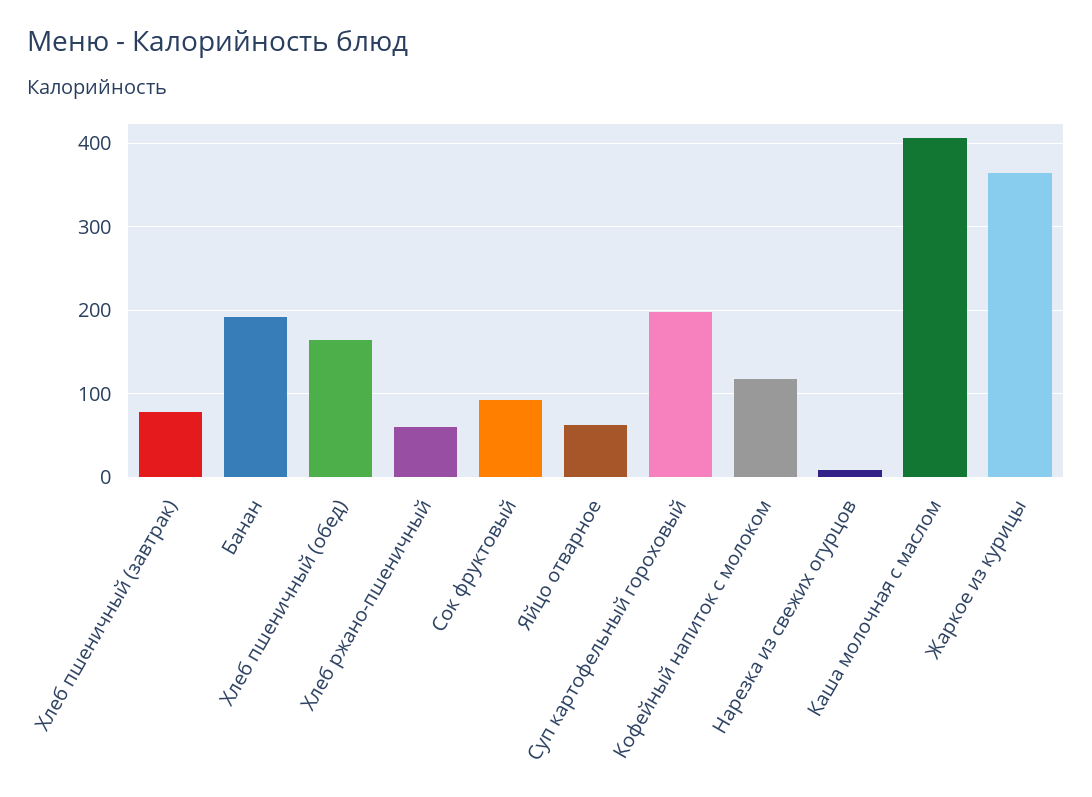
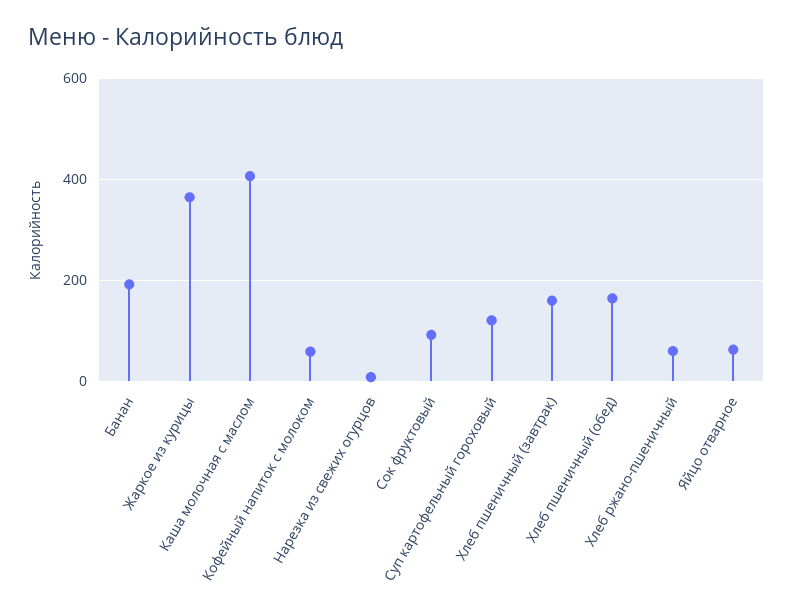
  {
-   "Хлеб пшеничный (завтрак)": 80,
+   "Хлеб пшеничный (завтрак)": 160,
    "Банан": 190,
    "Хлеб пшеничный (обед)": 160,
    "Хлеб ржано-пшеничный": 60,
    "Сок фруктовый": 90,
    "Яйцо отварное": 60,
-   "Суп картофельный гороховый": 200,
+   "Суп картофельный гороховый": 120,
-   "Кофейный напиток с молоком": 120,
+   "Кофейный напиток с молоком": 60,
    "Нарезка из свежих огурцов": 10,
    "Каша молочная с маслом": 410,
    "Жаркое из курицы": 360
  }

